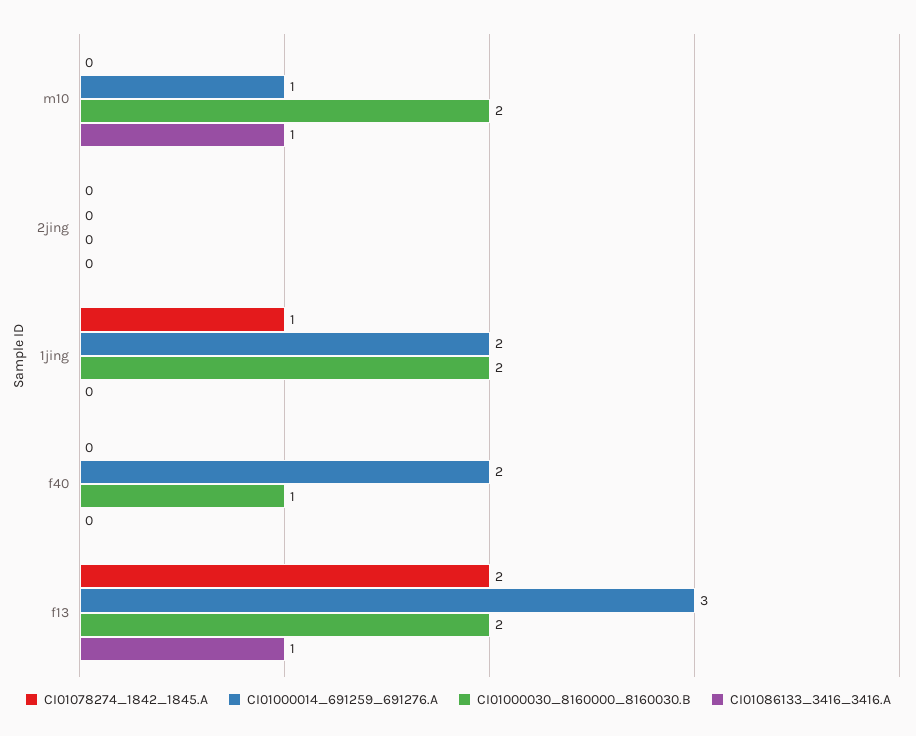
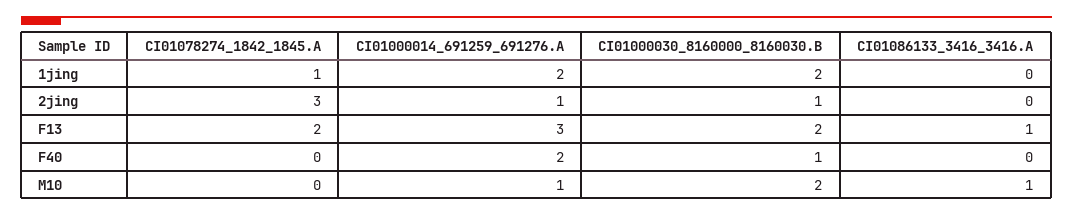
  {
    "CI01078274_1842_1845.A": {
      "m10": 0,
-     "2jing": 0,
+     "2jing": 3,
      "1jing": 1,
      "f40": 0,
      "f13": 2
    },
    "CI01000014_691259_691276.A": {
      "m10": 1,
-     "2jing": 0,
+     "2jing": 1,
      "1jing": 2,
      "f40": 2,
      "f13": 3
    },
    "CI01000030_8160000_8160030.B": {
      "m10": 2,
-     "2jing": 0,
+     "2jing": 1,
      "1jing": 2,
      "f40": 1,
      "f13": 2
    },
    "CI01086133_3416_3416.A": {
      "m10": 1,
      "2jing": 0,
      "1jing": 0,
      "f40": 0,
      "f13": 1
    }
  }

